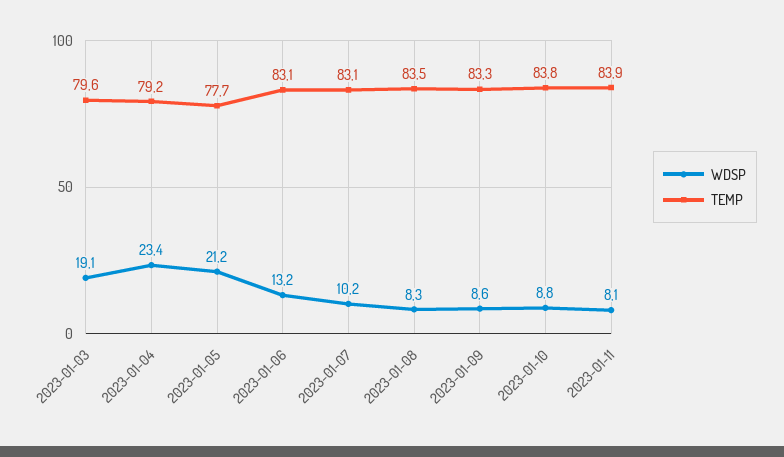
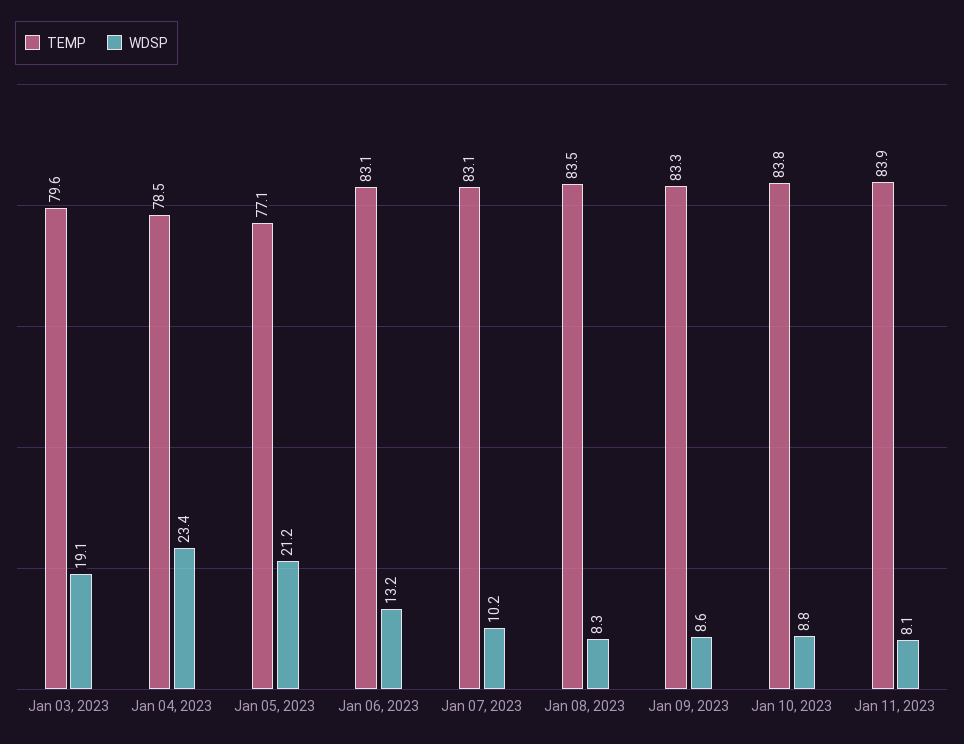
  {
    "WDSP": {
      "2023-01-03": 19.1,
      "2023-01-04": 23.4,
      "2023-01-05": 21.2,
      "2023-01-06": 13.2,
      "2023-01-07": 10.2,
      "2023-01-08": 8.3,
      "2023-01-09": 8.6,
      "2023-01-10": 8.8,
      "2023-01-11": 8.1
    },
    "TEMP": {
      "2023-01-03": 79.6,
-     "2023-01-04": 79.2,
+     "2023-01-04": 78.5,
-     "2023-01-05": 77.7,
+     "2023-01-05": 77.1,
      "2023-01-06": 83.1,
      "2023-01-07": 83.1,
      "2023-01-08": 83.5,
      "2023-01-09": 83.3,
      "2023-01-10": 83.8,
      "2023-01-11": 83.9
    }
  }

